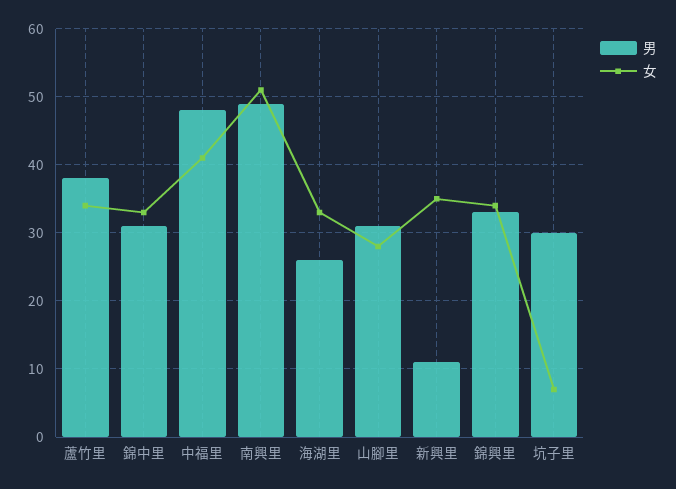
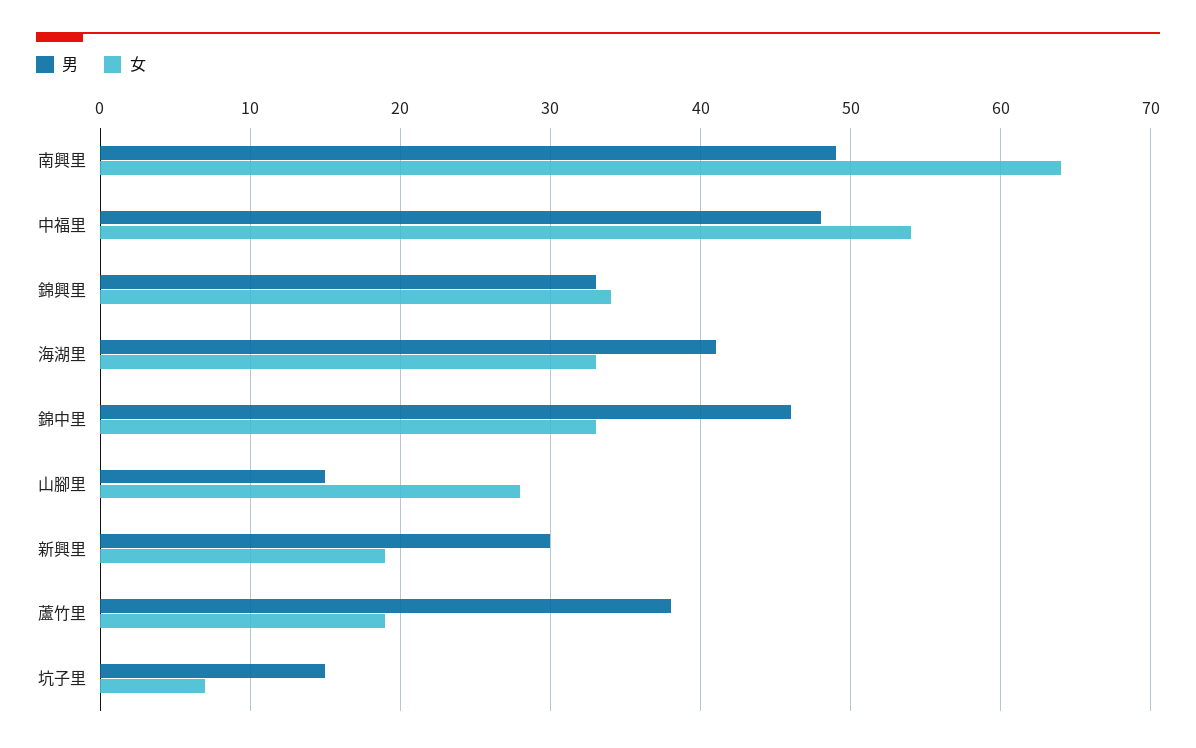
  {
    "男": {
      "蘆竹里": 38,
-     "錦中里": 31,
+     "錦中里": 46,
      "中福里": 48,
      "南興里": 49,
-     "海湖里": 26,
+     "海湖里": 41,
-     "山腳里": 31,
+     "山腳里": 15,
-     "新興里": 11,
+     "新興里": 30,
      "錦興里": 33,
-     "坑子里": 30
+     "坑子里": 15
    },
    "女": {
-     "蘆竹里": 34,
+     "蘆竹里": 19,
      "錦中里": 33,
-     "中福里": 41,
+     "中福里": 54,
-     "南興里": 51,
+     "南興里": 64,
      "海湖里": 33,
      "山腳里": 28,
-     "新興里": 35,
+     "新興里": 19,
      "錦興里": 34,
      "坑子里": 7
    }
  }

